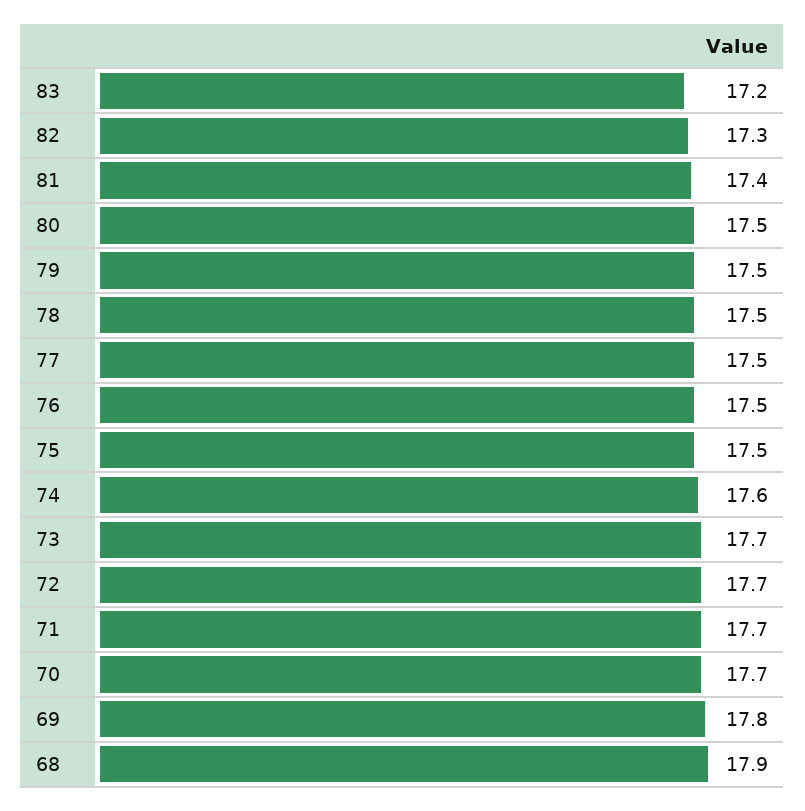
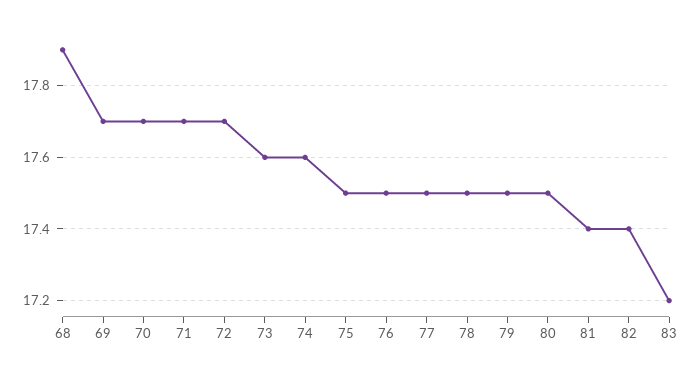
  {
    "83": 17.2,
-   "82": 17.3,
+   "82": 17.4,
    "81": 17.4,
    "80": 17.5,
    "79": 17.5,
    "78": 17.5,
    "77": 17.5,
    "76": 17.5,
    "75": 17.5,
    "74": 17.6,
-   "73": 17.7,
+   "73": 17.6,
    "72": 17.7,
    "71": 17.7,
    "70": 17.7,
-   "69": 17.8,
+   "69": 17.7,
    "68": 17.9
  }

